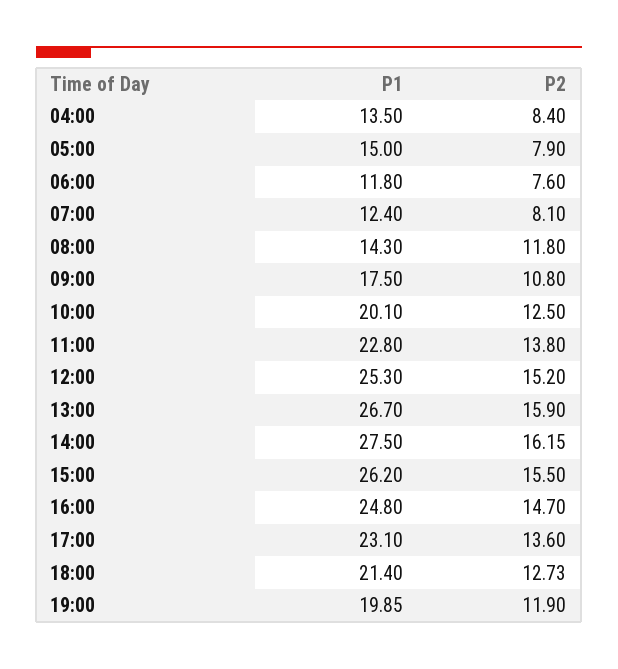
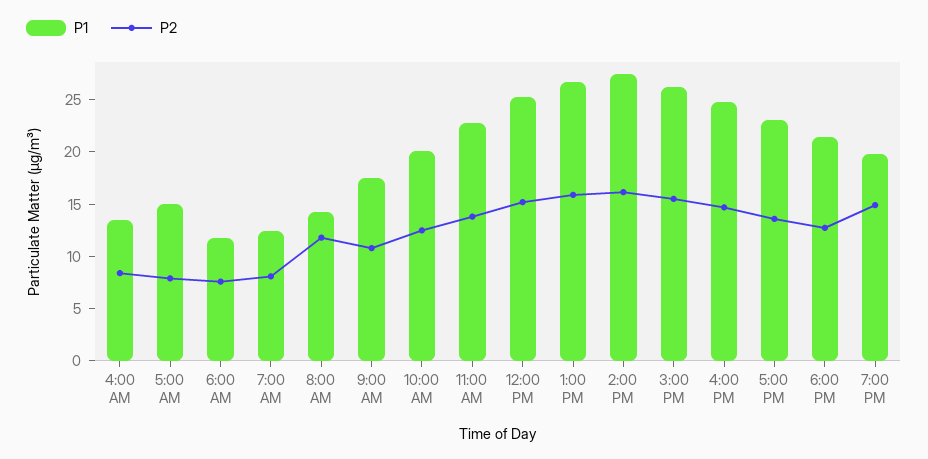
  {
    "P1": {
      "04:00": 13.5,
      "05:00": 15,
      "06:00": 11.8,
      "07:00": 12.4,
      "08:00": 14.3,
      "09:00": 17.5,
      "10:00": 20.1,
      "11:00": 22.8,
      "12:00": 25.3,
      "13:00": 26.7,
      "14:00": 27.5,
      "15:00": 26.2,
      "16:00": 24.8,
      "17:00": 23.1,
      "18:00": 21.4,
      "19:00": 19.85
    },
    "P2": {
      "04:00": 8.4,
      "05:00": 7.9,
      "06:00": 7.6,
      "07:00": 8.1,
      "08:00": 11.8,
      "09:00": 10.8,
      "10:00": 12.5,
      "11:00": 13.8,
      "12:00": 15.2,
      "13:00": 15.9,
      "14:00": 16.15,
      "15:00": 15.5,
      "16:00": 14.7,
      "17:00": 13.6,
      "18:00": 12.73,
-     "19:00": 11.9
+     "19:00": 15
    }
  }

